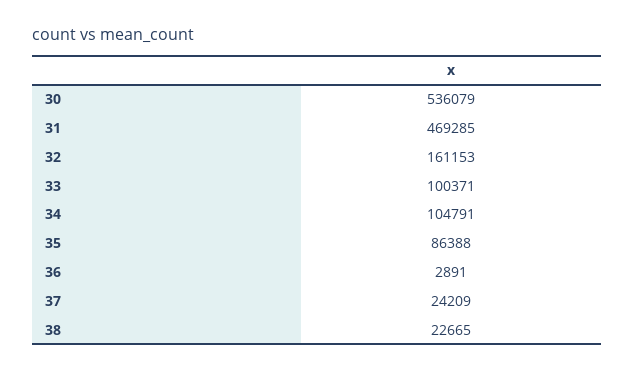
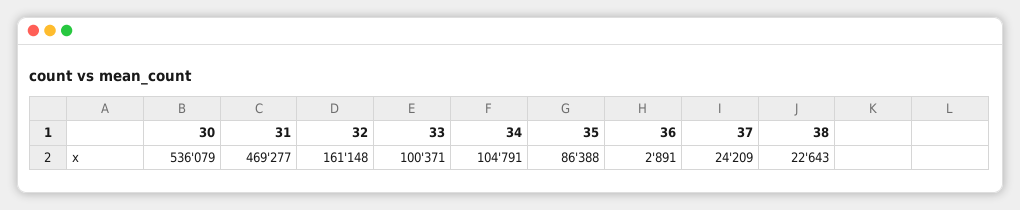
  {
    "30": 536079,
-   "31": 469285,
+   "31": 469277,
-   "32": 161153,
+   "32": 161148,
    "33": 100371,
    "34": 104791,
    "35": 86388,
    "36": 2891,
    "37": 24209,
-   "38": 22665
+   "38": 22643
  }

